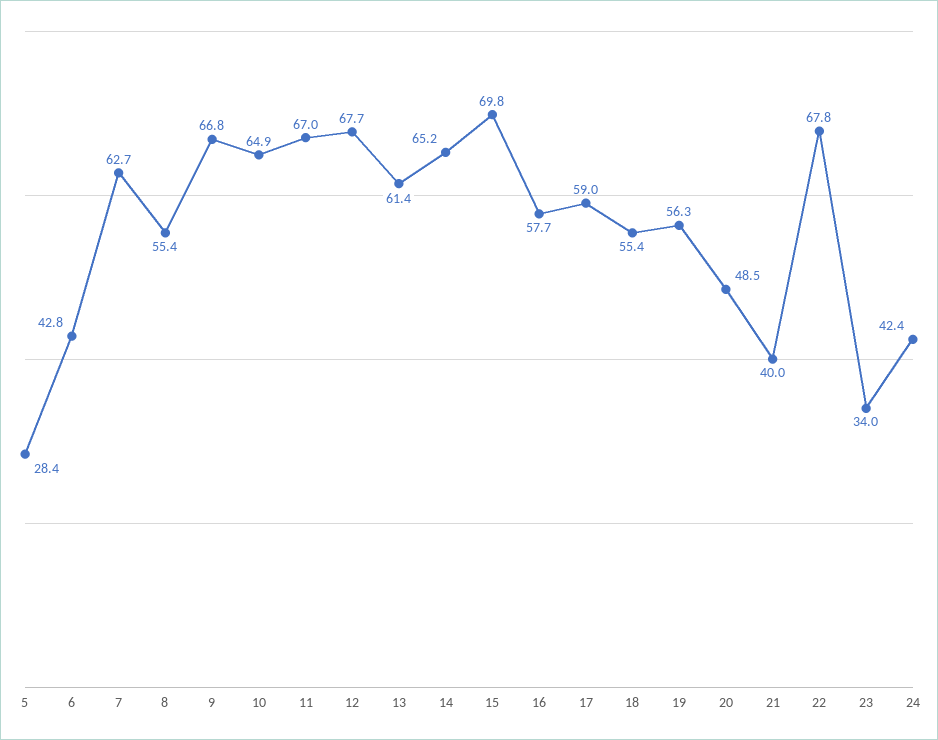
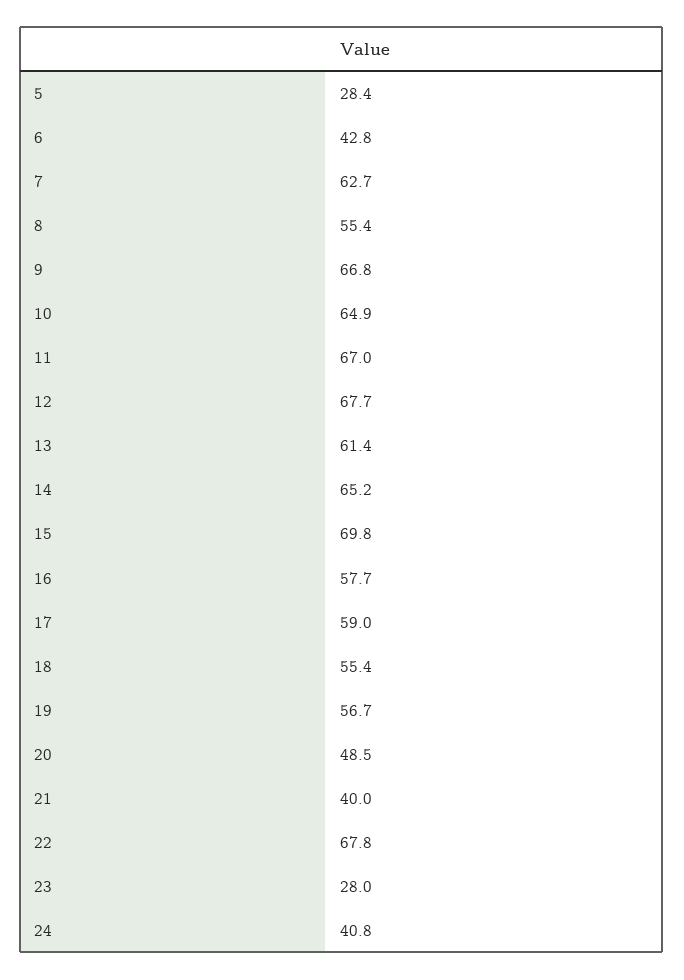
  {
    "5": 28.4,
    "6": 42.8,
    "7": 62.7,
    "8": 55.4,
    "9": 66.8,
    "10": 64.9,
    "11": 67,
    "12": 67.7,
    "13": 61.4,
    "14": 65.2,
    "15": 69.8,
    "16": 57.7,
    "17": 59,
    "18": 55.4,
-   "19": 56.3,
+   "19": 56.7,
    "20": 48.5,
    "21": 40,
    "22": 67.8,
-   "23": 34,
+   "23": 28,
-   "24": 42.4
+   "24": 40.8
  }

